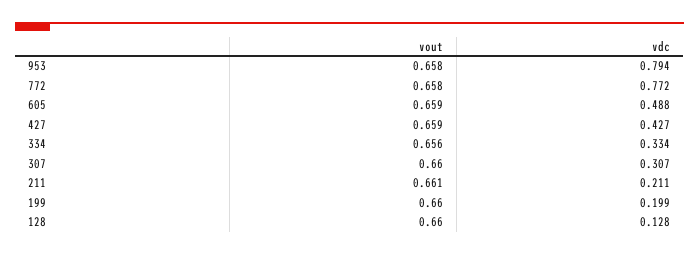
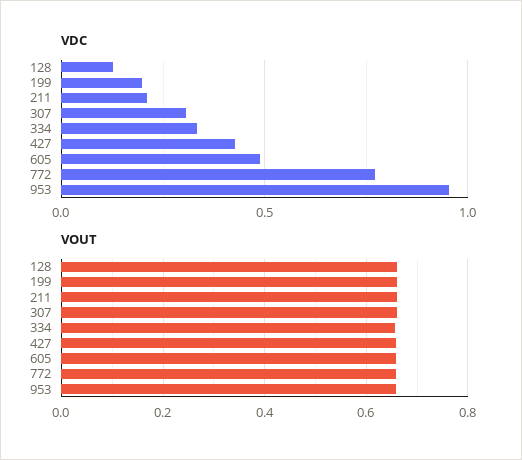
  {
    "vout": {
      "953": 0.658,
      "772": 0.658,
      "605": 0.659,
      "427": 0.659,
      "334": 0.656,
      "307": 0.66,
      "211": 0.661,
      "199": 0.66,
      "128": 0.66
    },
    "vdc": {
-     "953": 0.794,
+     "953": 0.95,
      "772": 0.772,
      "605": 0.488,
      "427": 0.427,
      "334": 0.334,
      "307": 0.307,
      "211": 0.211,
      "199": 0.199,
      "128": 0.128
    }
  }

